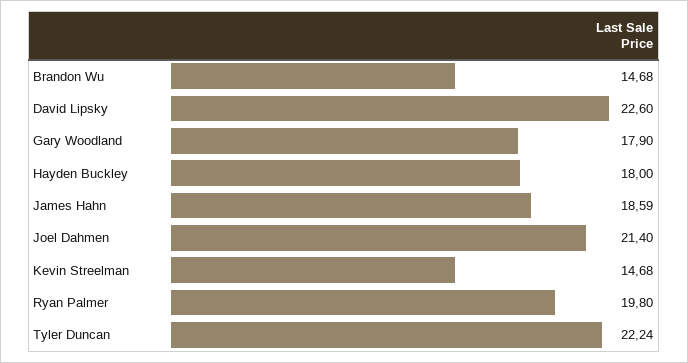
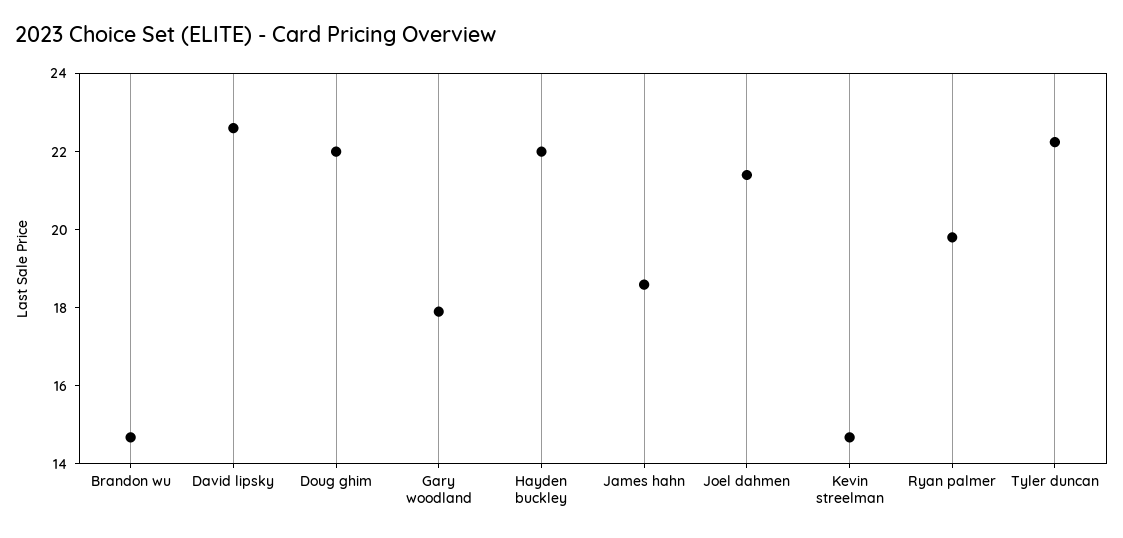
  {
    "Brandon Wu": 14.68,
    "David Lipsky": 22.6,
    "Gary Woodland": 17.9,
-   "Hayden Buckley": 18,
+   "Hayden Buckley": 22,
    "James Hahn": 18.59,
    "Joel Dahmen": 21.4,
    "Kevin Streelman": 14.68,
    "Ryan Palmer": 19.8,
-   "Tyler Duncan": 22.24
+   "Tyler Duncan": 22.24,
+   "Doug ghim": 22
  }

